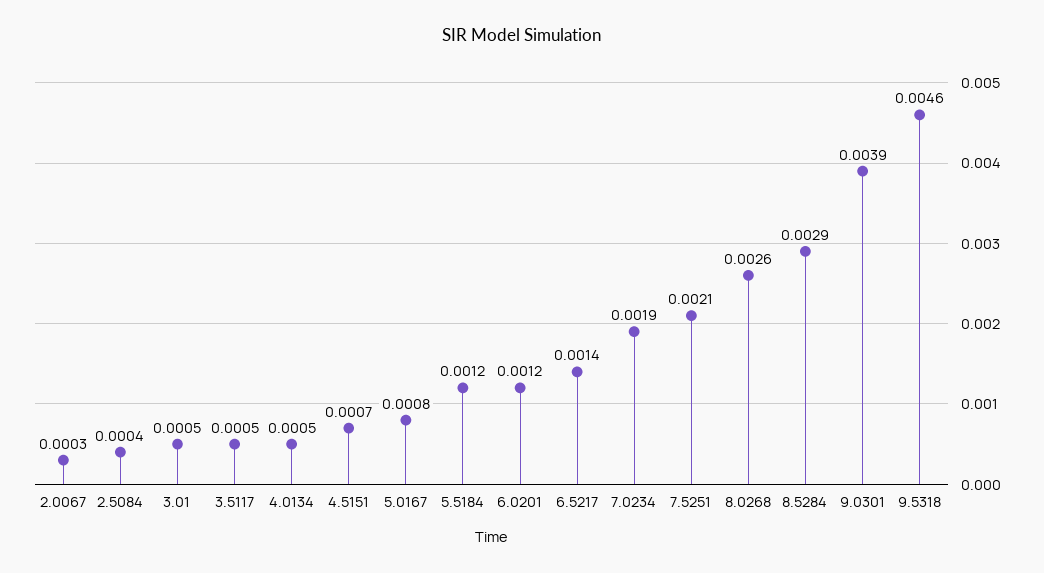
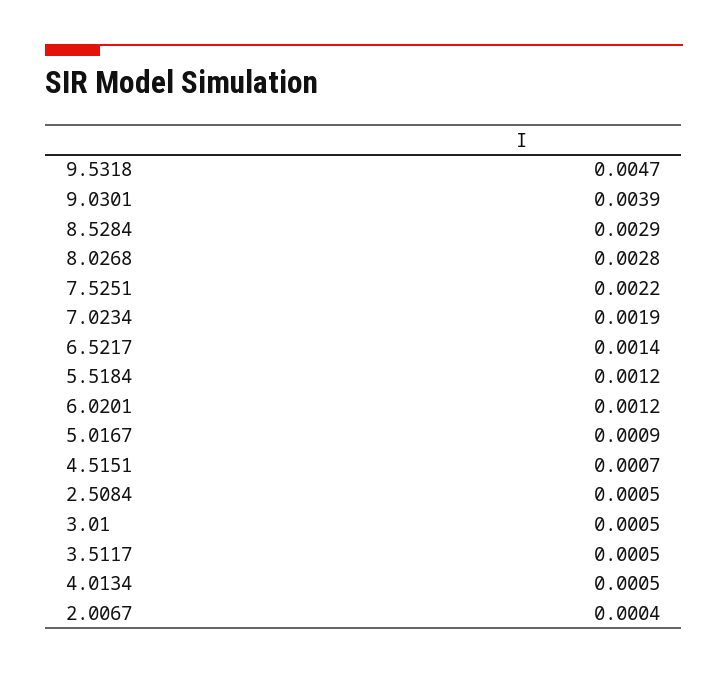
  {
-   "2.0067": 0.0003,
+   "2.0067": 0.0004,
-   "2.5084": 0.0004,
+   "2.5084": 0.0005,
    "3.01": 0.0005,
    "3.5117": 0.0005,
    "4.0134": 0.0005,
    "4.5151": 0.0007,
-   "5.0167": 0.0008,
+   "5.0167": 0.0009,
    "5.5184": 0.0012,
    "6.0201": 0.0012,
    "6.5217": 0.0014,
    "7.0234": 0.0019,
-   "7.5251": 0.0021,
+   "7.5251": 0.0022,
-   "8.0268": 0.0026,
+   "8.0268": 0.0028,
    "8.5284": 0.0029,
    "9.0301": 0.0039,
-   "9.5318": 0.0046
+   "9.5318": 0.0047
  }

